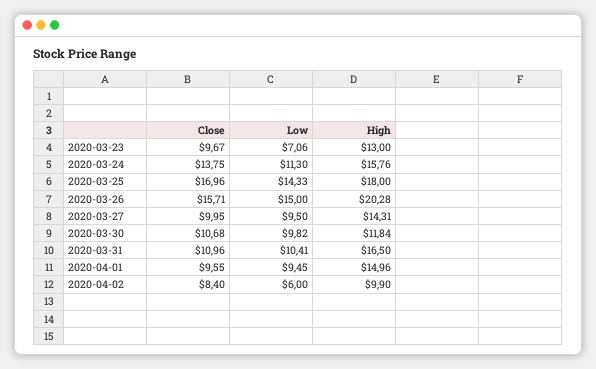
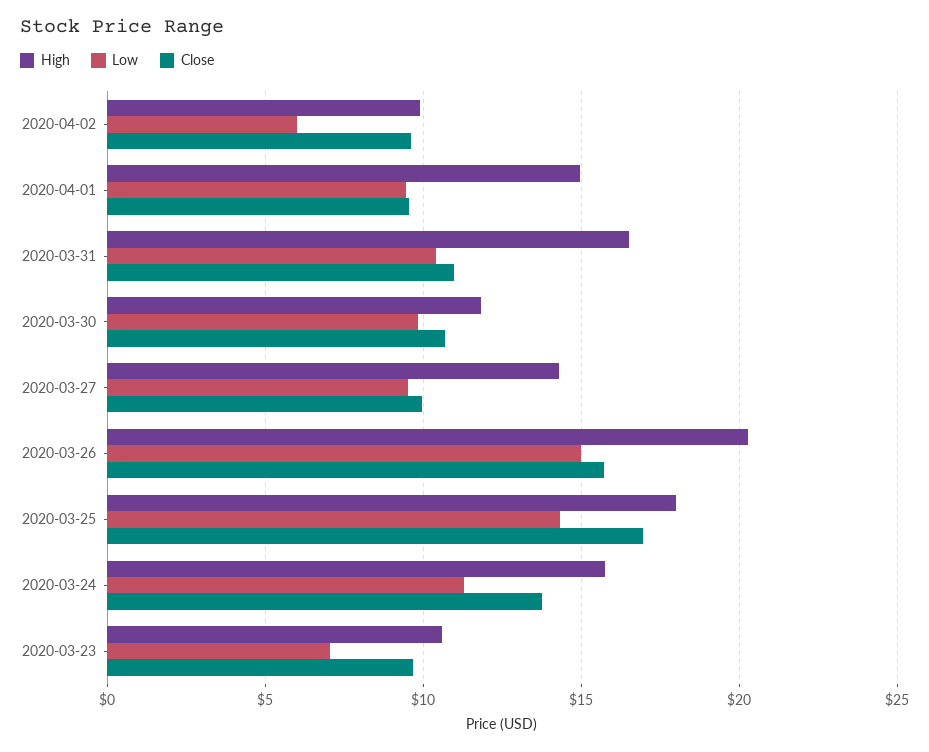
  {
    "Close": {
      "2020-03-23": 9.67,
      "2020-03-24": 13.75,
      "2020-03-25": 16.96,
      "2020-03-26": 15.71,
      "2020-03-27": 9.95,
      "2020-03-30": 10.68,
      "2020-03-31": 10.96,
      "2020-04-01": 9.55,
-     "2020-04-02": 8.4
+     "2020-04-02": 9.5
    },
    "Low": {
      "2020-03-23": 7.06,
      "2020-03-24": 11.3,
      "2020-03-25": 14.33,
      "2020-03-26": 15,
      "2020-03-27": 9.5,
      "2020-03-30": 9.82,
      "2020-03-31": 10.41,
      "2020-04-01": 9.45,
      "2020-04-02": 6
    },
    "High": {
-     "2020-03-23": 13,
+     "2020-03-23": 10.5,
      "2020-03-24": 15.76,
      "2020-03-25": 18,
      "2020-03-26": 20.28,
      "2020-03-27": 14.31,
      "2020-03-30": 11.84,
      "2020-03-31": 16.5,
      "2020-04-01": 14.96,
      "2020-04-02": 9.9
    }
  }

